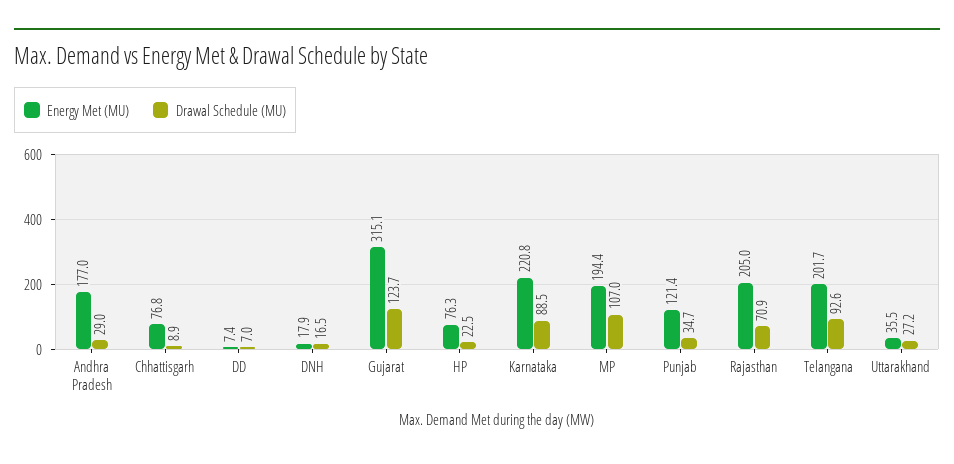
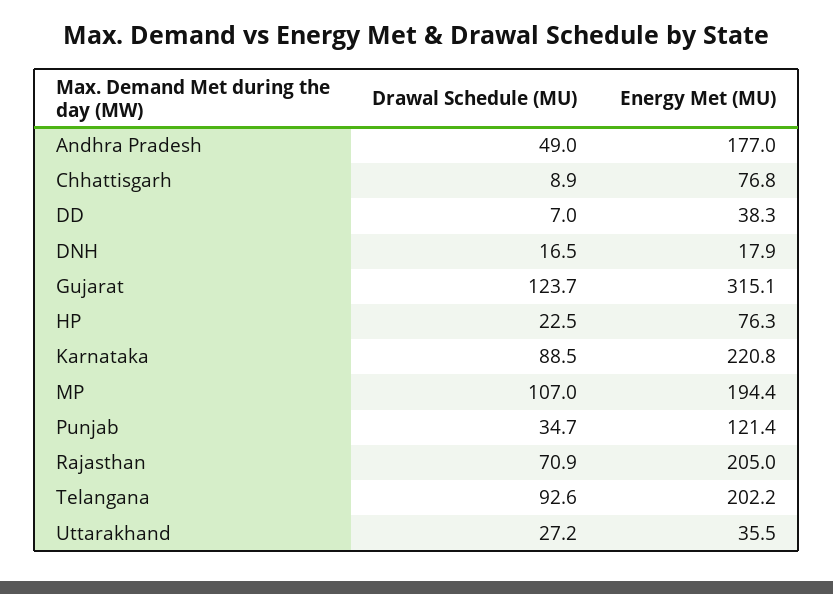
  {
    "Energy Met (MU)": {
      "Andhra Pradesh": 177,
      "Chhattisgarh": 76.8,
-     "DD": 7.4,
+     "DD": 38.3,
      "DNH": 17.9,
      "Gujarat": 315.1,
      "HP": 76.3,
      "Karnataka": 220.8,
      "MP": 194.4,
      "Punjab": 121.4,
      "Rajasthan": 205,
-     "Telangana": 201.7,
+     "Telangana": 202.2,
      "Uttarakhand": 35.5
    },
    "Drawal Schedule (MU)": {
-     "Andhra Pradesh": 29,
+     "Andhra Pradesh": 49,
      "Chhattisgarh": 8.9,
      "DD": 7,
      "DNH": 16.5,
      "Gujarat": 123.7,
      "HP": 22.5,
      "Karnataka": 88.5,
      "MP": 107,
      "Punjab": 34.7,
      "Rajasthan": 70.9,
      "Telangana": 92.6,
      "Uttarakhand": 27.2
    }
  }

